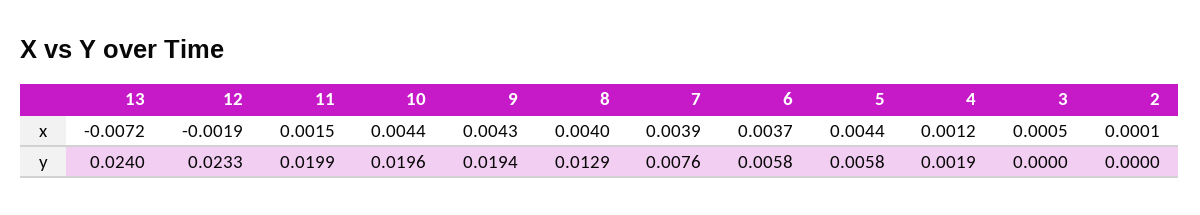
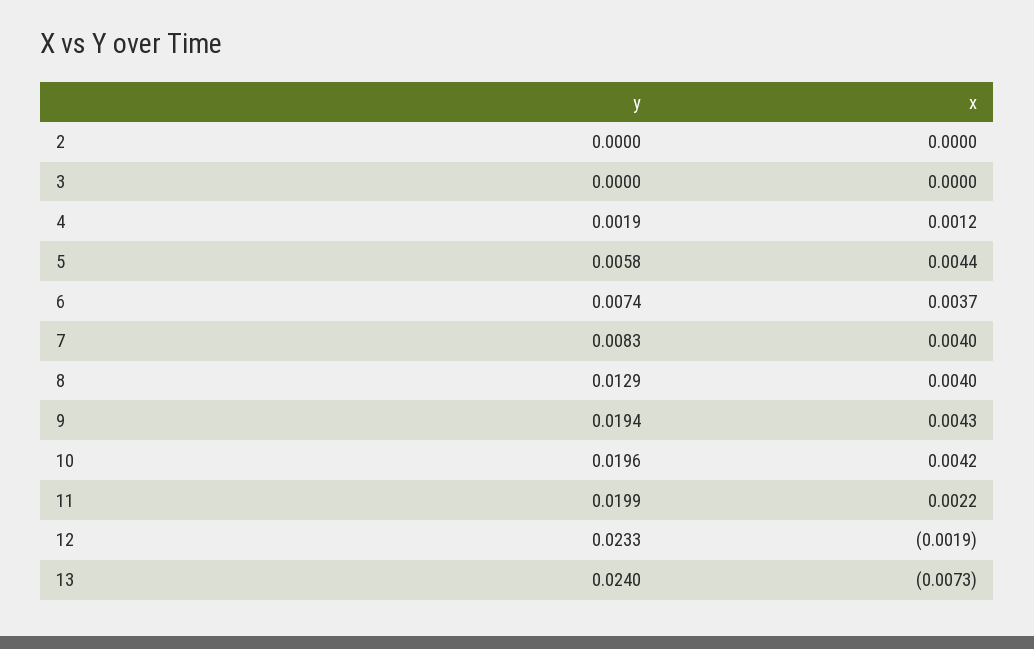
  {
    "13": {
-     "x": -0.0072,
+     "x": -0.0073,
      "y": 0.024
    },
    "12": {
      "x": -0.0019,
      "y": 0.0233
    },
    "11": {
-     "x": 0.0015,
+     "x": 0.0022,
      "y": 0.0199
    },
    "10": {
-     "x": 0.0044,
+     "x": 0.0042,
      "y": 0.0196
    },
    "9": {
      "x": 0.0043,
      "y": 0.0194
    },
    "8": {
      "x": 0.004,
      "y": 0.0129
    },
    "7": {
-     "x": 0.0039,
+     "x": 0.004,
-     "y": 0.0076
+     "y": 0.0083
    },
    "6": {
      "x": 0.0037,
-     "y": 0.0058
+     "y": 0.0074
    },
    "5": {
      "x": 0.0044,
      "y": 0.0058
    },
    "4": {
      "x": 0.0012,
      "y": 0.0019
    },
    "3": {
-     "x": 0.0005,
+     "x": 0,
      "y": 0
    },
    "2": {
-     "x": 0.0001,
+     "x": 0,
      "y": 0
    }
  }

